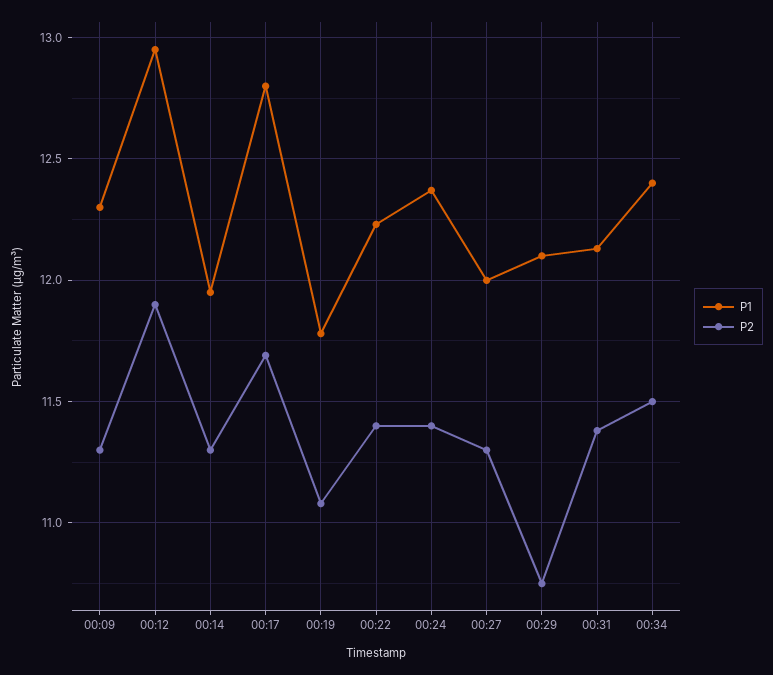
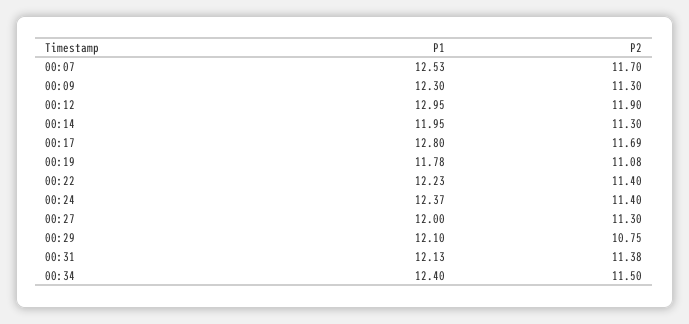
  {
    "P1": {
      "00:09": 12.3,
      "00:12": 12.95,
      "00:14": 11.95,
      "00:17": 12.8,
      "00:19": 11.78,
      "00:22": 12.23,
      "00:24": 12.37,
      "00:27": 12,
      "00:29": 12.1,
      "00:31": 12.13,
-     "00:34": 12.4
+     "00:34": 12.4,
+     "00:07": 12.53
    },
    "P2": {
      "00:09": 11.3,
      "00:12": 11.9,
      "00:14": 11.3,
      "00:17": 11.69,
      "00:19": 11.08,
      "00:22": 11.4,
      "00:24": 11.4,
      "00:27": 11.3,
      "00:29": 10.75,
      "00:31": 11.38,
-     "00:34": 11.5
+     "00:34": 11.5,
+     "00:07": 11.7
    }
  }

